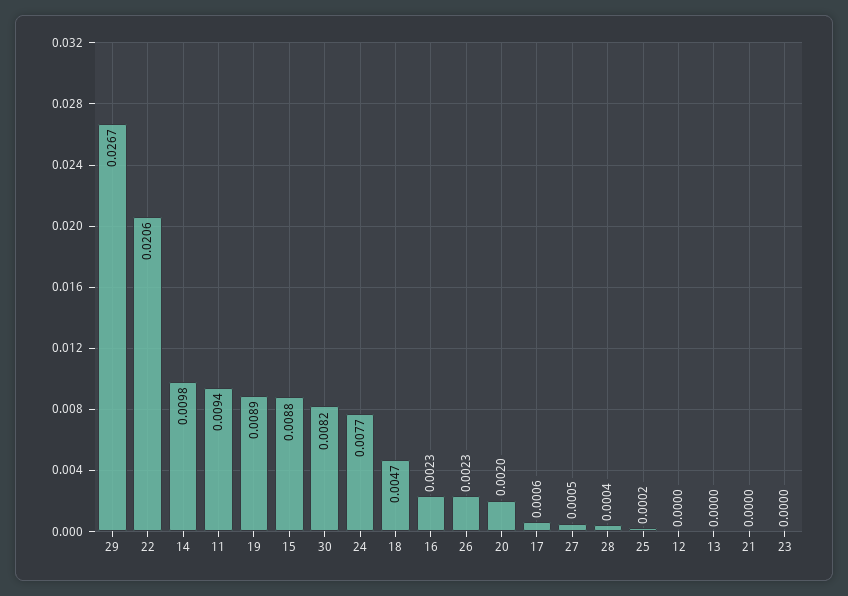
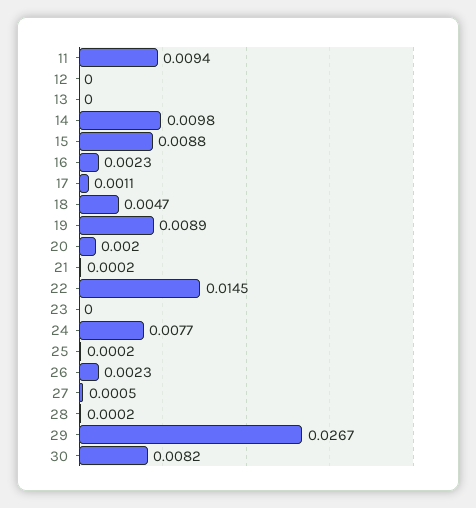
  {
    "29": 0.0267,
-   "22": 0.0206,
+   "22": 0.0145,
    "14": 0.0098,
    "11": 0.0094,
    "19": 0.0089,
    "15": 0.0088,
    "30": 0.0082,
    "24": 0.0077,
    "18": 0.0047,
    "16": 0.0023,
    "26": 0.0023,
    "20": 0.002,
-   "17": 0.0006,
+   "17": 0.0011,
    "27": 0.0005,
-   "28": 0.0004,
+   "28": 0.0002,
    "25": 0.0002,
    "12": 0,
    "13": 0,
-   "21": 0,
+   "21": 0.0002,
    "23": 0
  }

